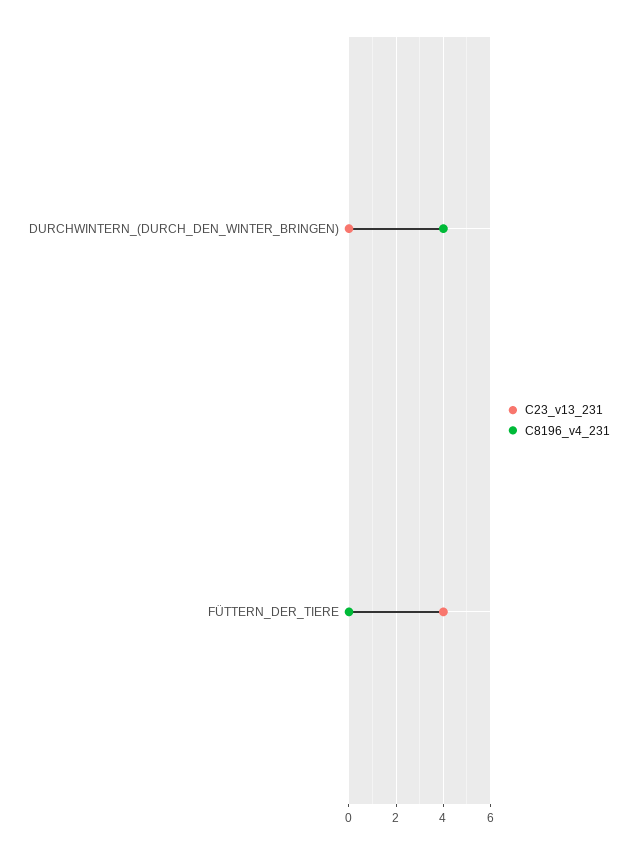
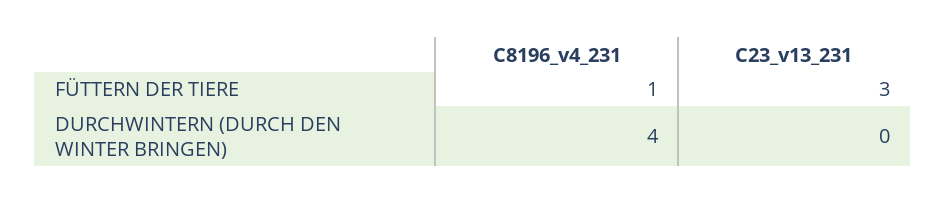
  {
    "C23_v13_231": {
      "DURCHWINTERN_(DURCH_DEN_WINTER_BRINGEN)": 0,
-     "FÜTTERN_DER_TIERE": 4
+     "FÜTTERN_DER_TIERE": 3
    },
    "C8196_v4_231": {
      "DURCHWINTERN_(DURCH_DEN_WINTER_BRINGEN)": 4,
-     "FÜTTERN_DER_TIERE": 0
+     "FÜTTERN_DER_TIERE": 1
    }
  }

